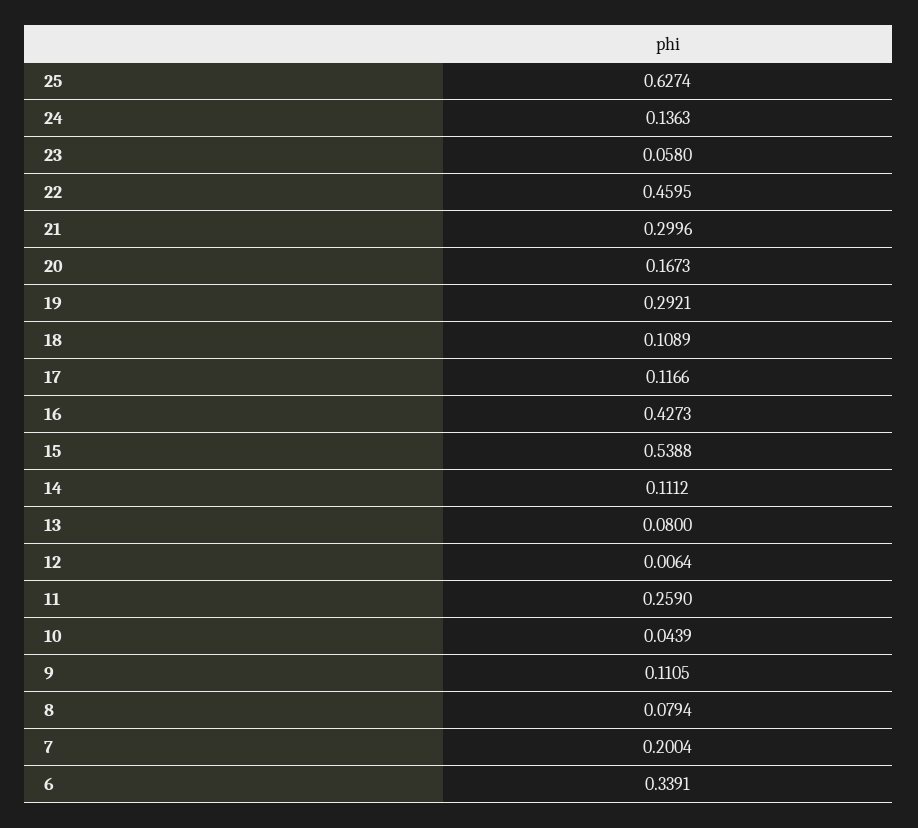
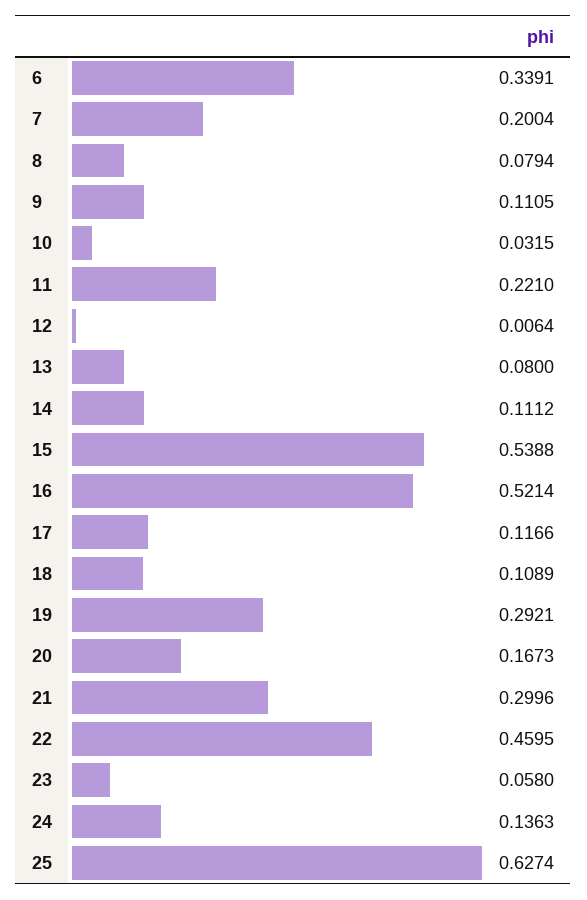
  {
    "25": 0.6274,
    "24": 0.1363,
    "23": 0.058,
    "22": 0.4595,
    "21": 0.2996,
    "20": 0.1673,
    "19": 0.2921,
    "18": 0.1089,
    "17": 0.1166,
-   "16": 0.4273,
+   "16": 0.5214,
    "15": 0.5388,
    "14": 0.1112,
    "13": 0.08,
    "12": 0.0064,
-   "11": 0.259,
+   "11": 0.221,
-   "10": 0.0439,
+   "10": 0.0315,
    "9": 0.1105,
    "8": 0.0794,
    "7": 0.2004,
    "6": 0.3391
  }

